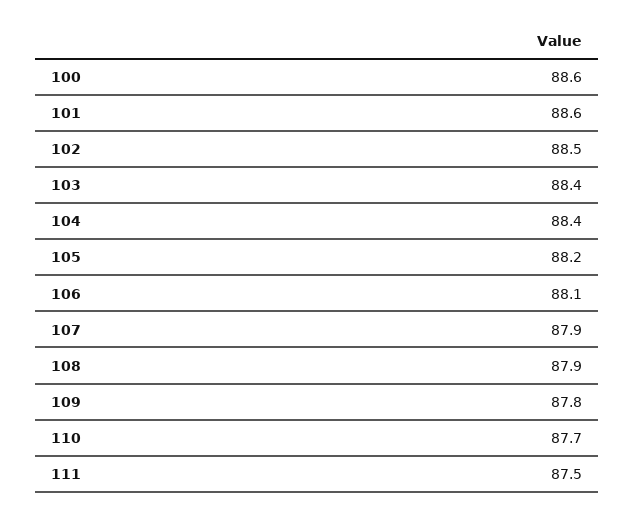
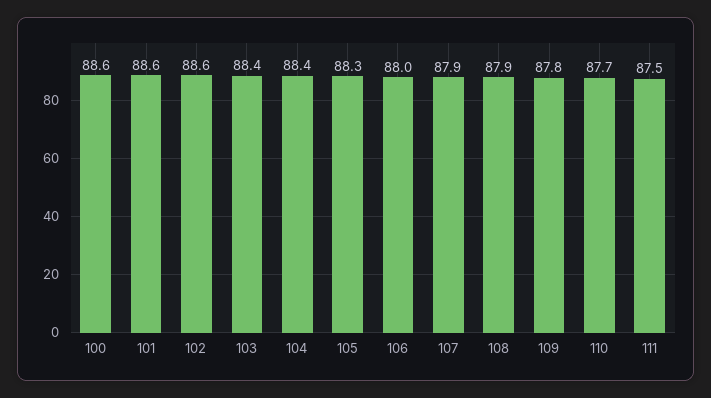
  {
    "100": 88.6,
    "101": 88.6,
-   "102": 88.5,
+   "102": 88.6,
    "103": 88.4,
    "104": 88.4,
-   "105": 88.2,
+   "105": 88.3,
-   "106": 88.1,
+   "106": 88,
    "107": 87.9,
    "108": 87.9,
    "109": 87.8,
    "110": 87.7,
    "111": 87.5
  }

